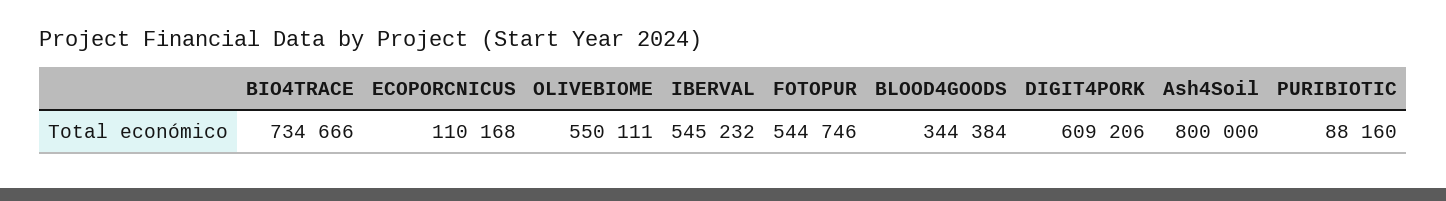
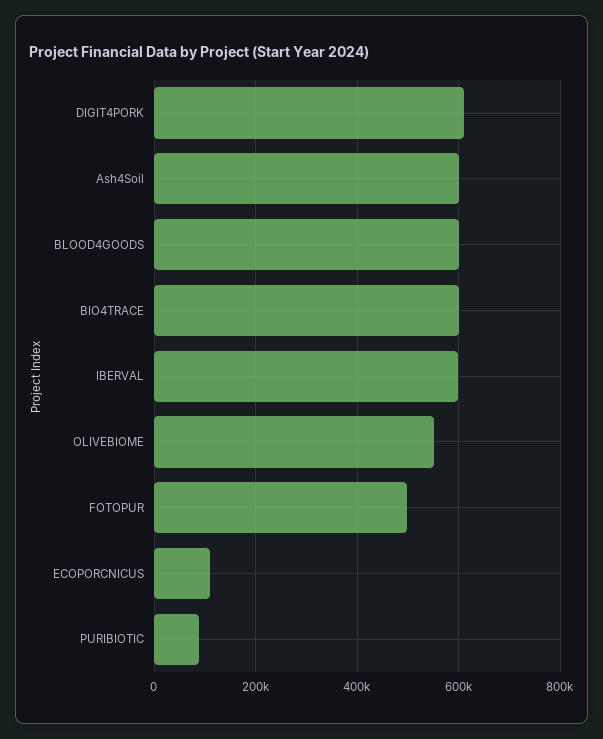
  {
-   "BIO4TRACE": 734666,
+   "BIO4TRACE": 600000,
    "ECOPORCNICUS": 110168,
    "OLIVEBIOME": 550111,
-   "IBERVAL": 545232,
+   "IBERVAL": 600000,
-   "FOTOPUR": 544746,
+   "FOTOPUR": 500000,
-   "BLOOD4GOODS": 344384,
+   "BLOOD4GOODS": 600000,
    "DIGIT4PORK": 609206,
-   "Ash4Soil": 800000,
+   "Ash4Soil": 600000,
    "PURIBIOTIC": 88160
  }

